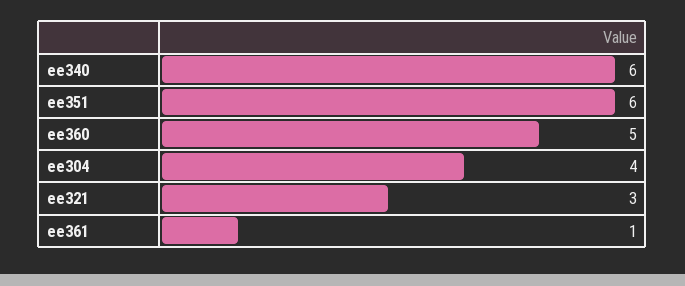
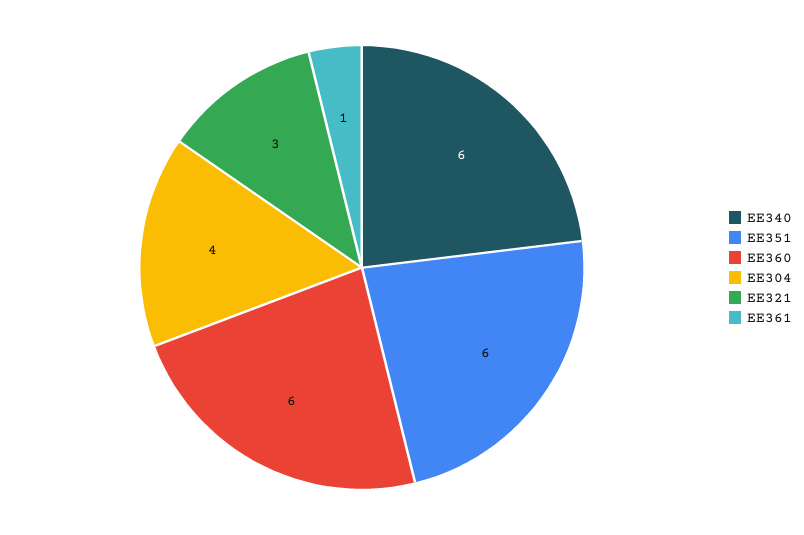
  {
    "ee340": 6,
    "ee351": 6,
-   "ee360": 5,
+   "ee360": 6,
    "ee304": 4,
    "ee321": 3,
    "ee361": 1
  }

